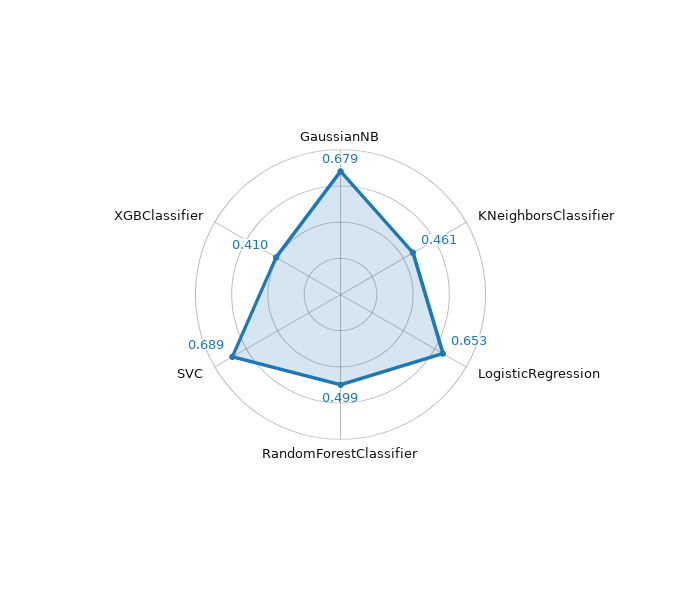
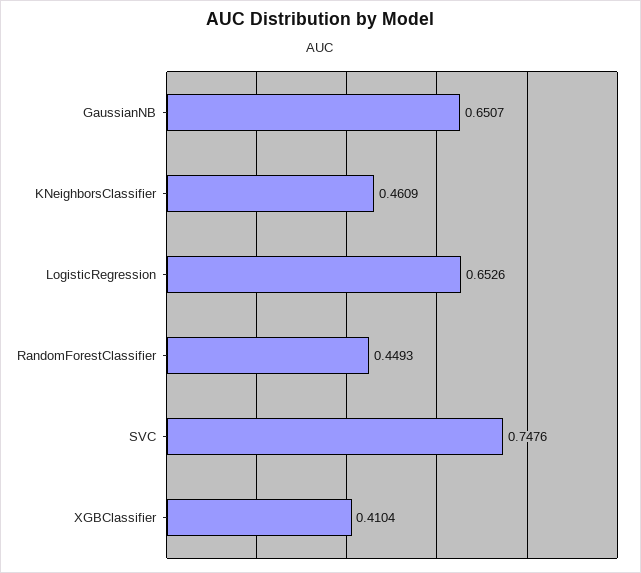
  {
-   "GaussianNB": 0.679,
+   "GaussianNB": 0.6507,
    "KNeighborsClassifier": 0.4609,
    "LogisticRegression": 0.6526,
-   "RandomForestClassifier": 0.499,
+   "RandomForestClassifier": 0.4493,
-   "SVC": 0.689,
+   "SVC": 0.7476,
    "XGBClassifier": 0.4104
  }

